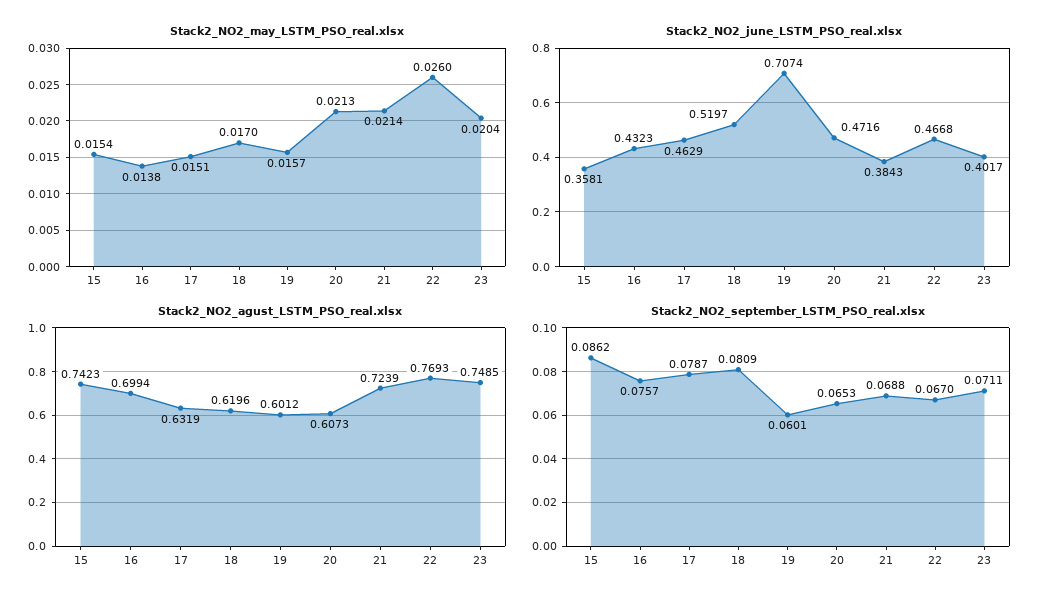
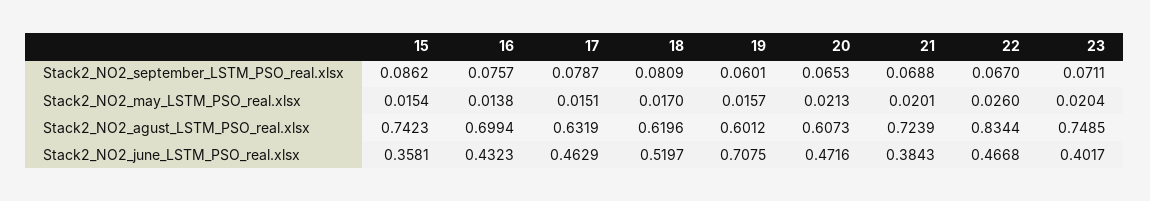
  {
    "Stack2_NO2_may_LSTM_PSO_real.xlsx": {
      "15": 0.0154,
      "16": 0.0138,
      "17": 0.0151,
      "18": 0.017,
      "19": 0.0157,
      "20": 0.0213,
-     "21": 0.0214,
+     "21": 0.0201,
      "22": 0.026,
      "23": 0.0204
    },
    "Stack2_NO2_june_LSTM_PSO_real.xlsx": {
      "15": 0.3581,
      "16": 0.4323,
      "17": 0.4629,
      "18": 0.5197,
-     "19": 0.7074,
+     "19": 0.7075,
      "20": 0.4716,
      "21": 0.3843,
      "22": 0.4668,
      "23": 0.4017
    },
    "Stack2_NO2_agust_LSTM_PSO_real.xlsx": {
      "15": 0.7423,
      "16": 0.6994,
      "17": 0.6319,
      "18": 0.6196,
      "19": 0.6012,
      "20": 0.6073,
      "21": 0.7239,
-     "22": 0.7693,
+     "22": 0.8344,
      "23": 0.7485
    },
    "Stack2_NO2_september_LSTM_PSO_real.xlsx": {
      "15": 0.0862,
      "16": 0.0757,
      "17": 0.0787,
      "18": 0.0809,
      "19": 0.0601,
      "20": 0.0653,
      "21": 0.0688,
      "22": 0.067,
      "23": 0.0711
    }
  }

